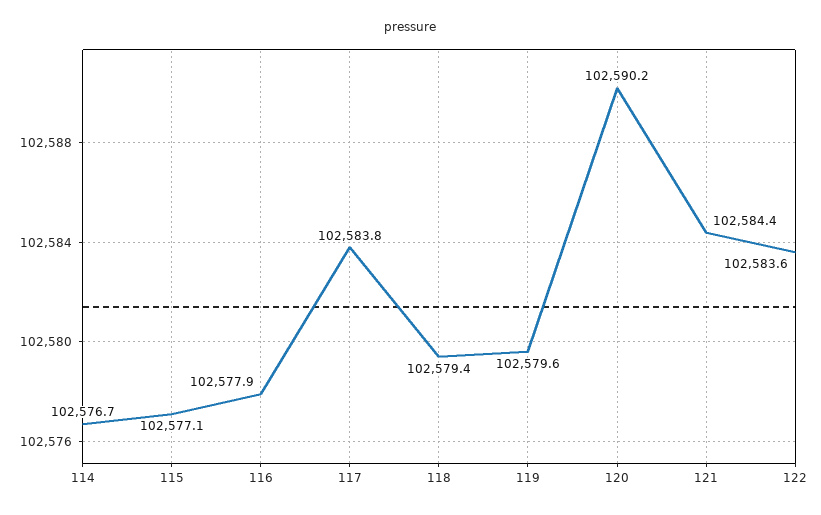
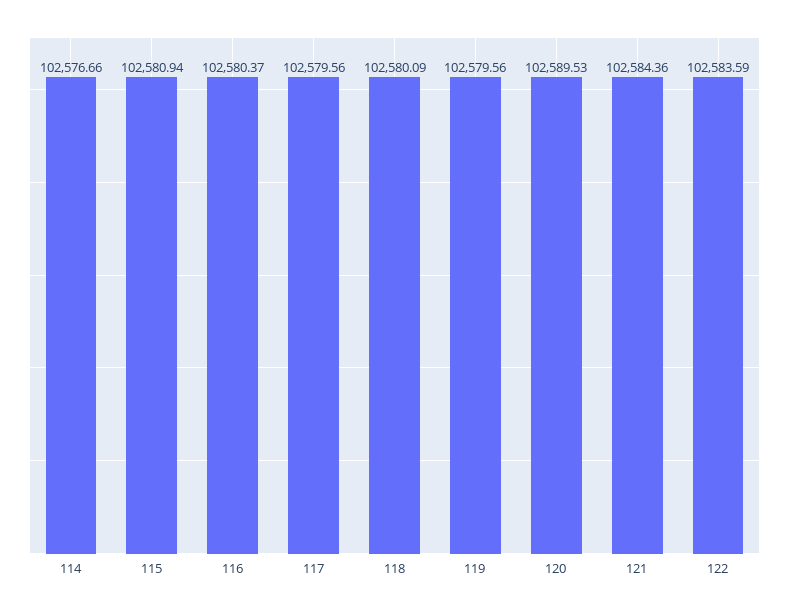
  {
    "114": 102576.66,
-   "115": 102577.1,
+   "115": 102580.94,
-   "116": 102577.9,
+   "116": 102580.37,
-   "117": 102583.8,
+   "117": 102579.56,
-   "118": 102579.4,
+   "118": 102580.09,
    "119": 102579.56,
-   "120": 102590.2,
+   "120": 102589.53,
    "121": 102584.36,
    "122": 102583.59
  }

